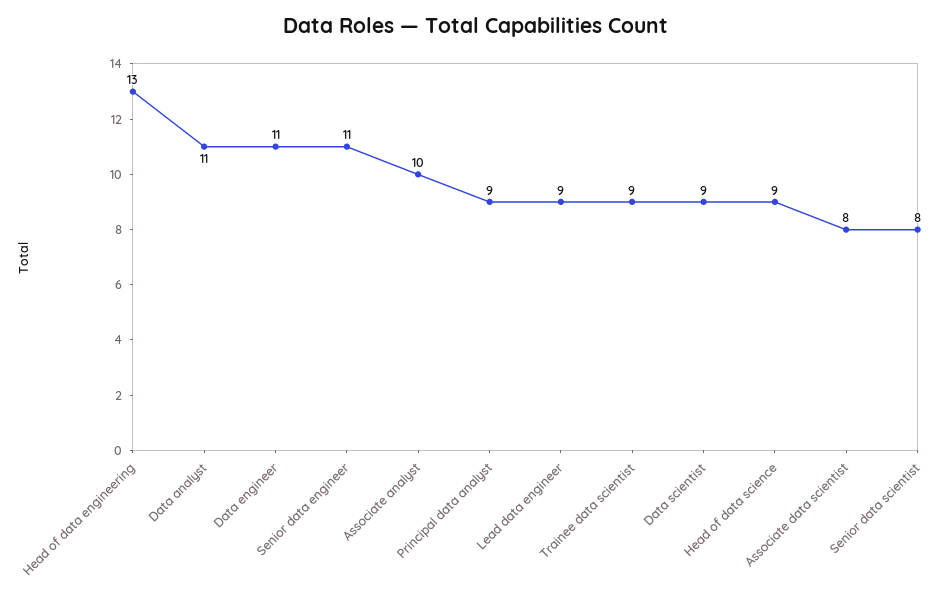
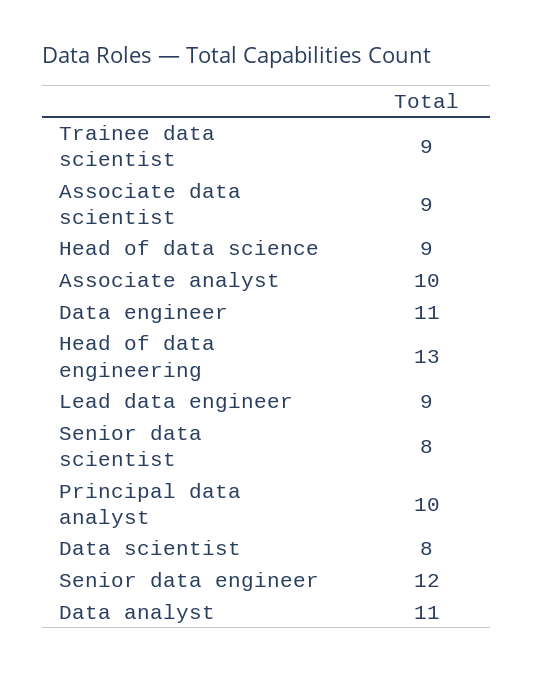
  {
    "Head of data engineering": 13,
    "Data analyst": 11,
    "Data engineer": 11,
-   "Senior data engineer": 11,
+   "Senior data engineer": 12,
    "Associate analyst": 10,
-   "Principal data analyst": 9,
+   "Principal data analyst": 10,
    "Lead data engineer": 9,
    "Trainee data scientist": 9,
-   "Data scientist": 9,
+   "Data scientist": 8,
    "Head of data science": 9,
-   "Associate data scientist": 8,
+   "Associate data scientist": 9,
    "Senior data scientist": 8
  }

